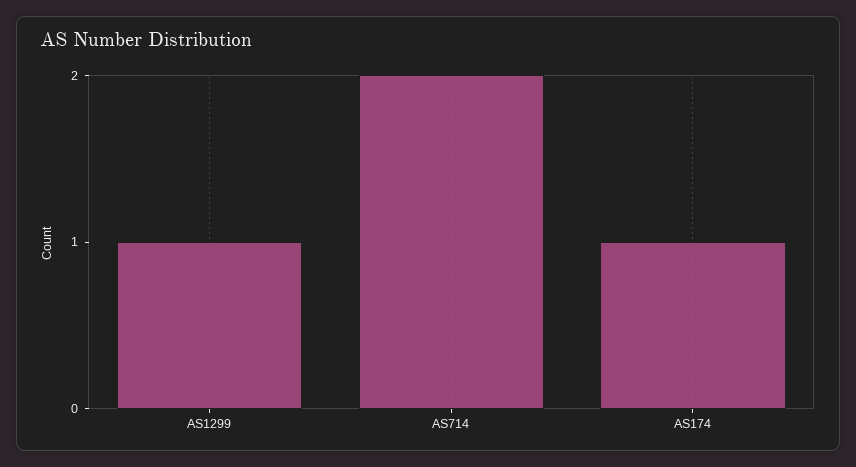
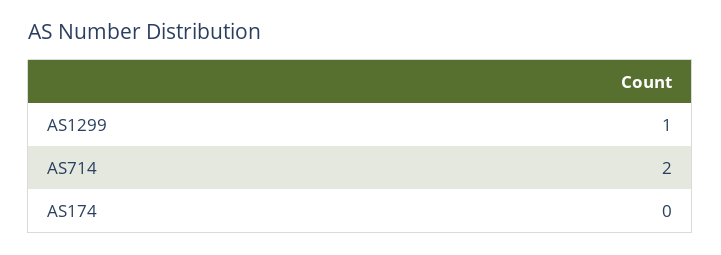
  {
    "AS1299": 1,
    "AS714": 2,
-   "AS174": 1
+   "AS174": 0
  }

